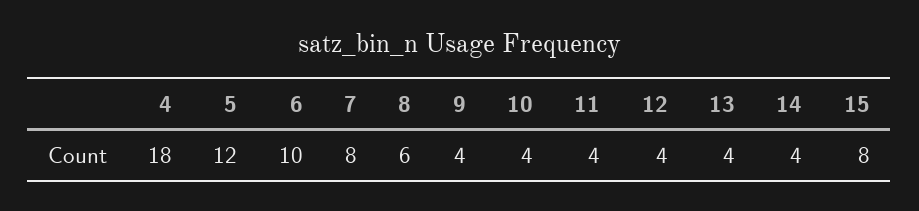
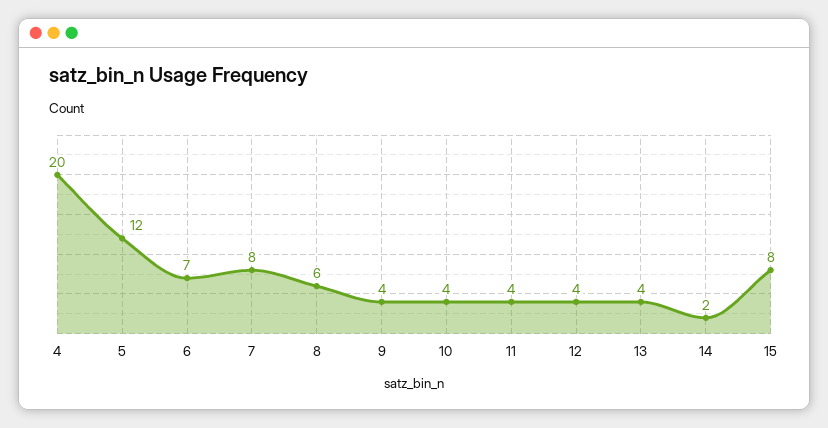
  {
-   "4": 18,
+   "4": 20,
    "5": 12,
-   "6": 10,
+   "6": 7,
    "7": 8,
    "8": 6,
    "9": 4,
    "10": 4,
    "11": 4,
    "12": 4,
    "13": 4,
-   "14": 4,
+   "14": 2,
    "15": 8
  }

